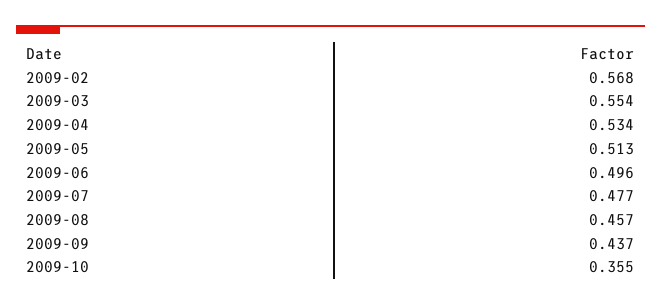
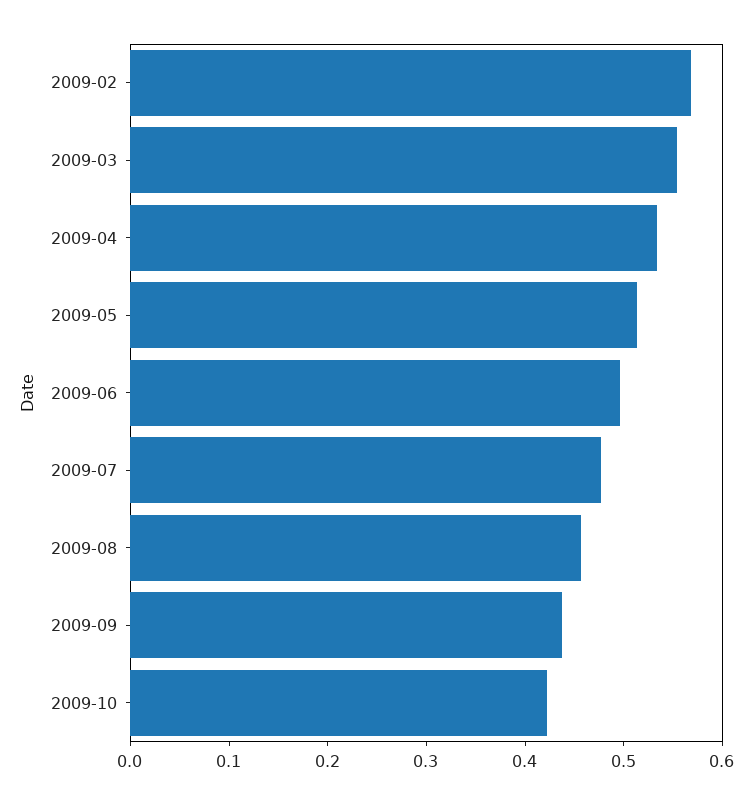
  {
    "2009-02": 0.568,
    "2009-03": 0.554,
    "2009-04": 0.534,
    "2009-05": 0.513,
    "2009-06": 0.496,
    "2009-07": 0.477,
    "2009-08": 0.457,
    "2009-09": 0.437,
-   "2009-10": 0.355
+   "2009-10": 0.42
  }

